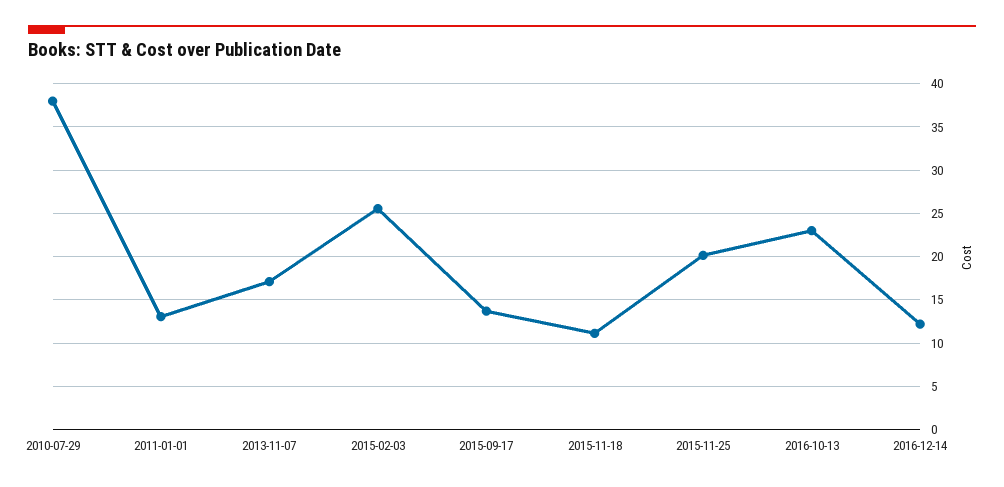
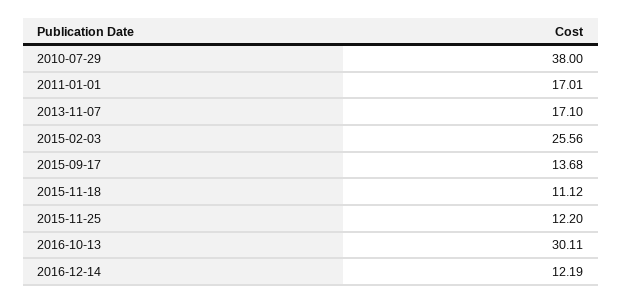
  {
    "2010-07-29": 38,
-   "2011-01-01": 13,
+   "2011-01-01": 17.01,
    "2013-11-07": 17.1,
    "2015-02-03": 25.56,
    "2015-09-17": 13.68,
    "2015-11-18": 11.12,
-   "2015-11-25": 20,
+   "2015-11-25": 12.2,
-   "2016-10-13": 23,
+   "2016-10-13": 30.11,
    "2016-12-14": 12.19
  }

